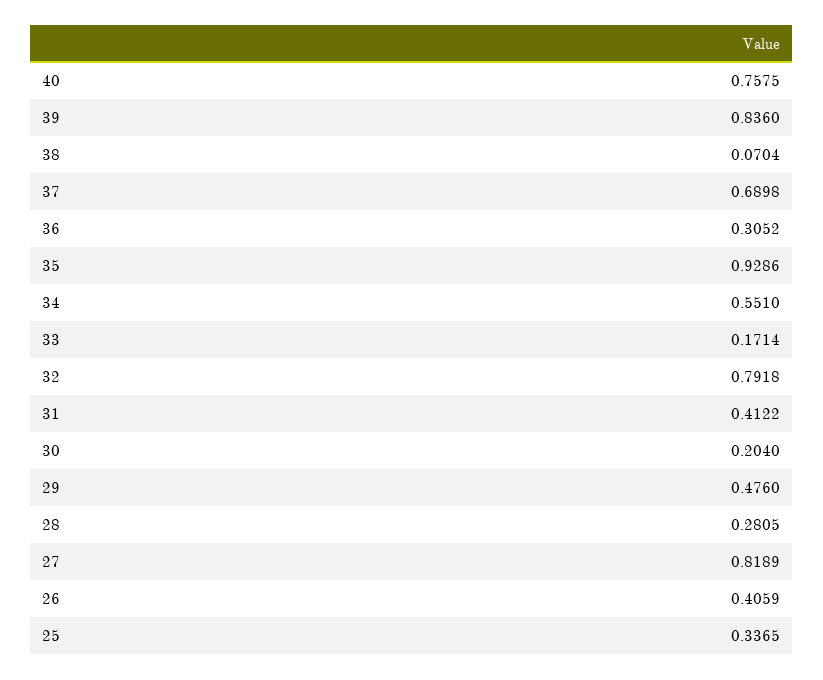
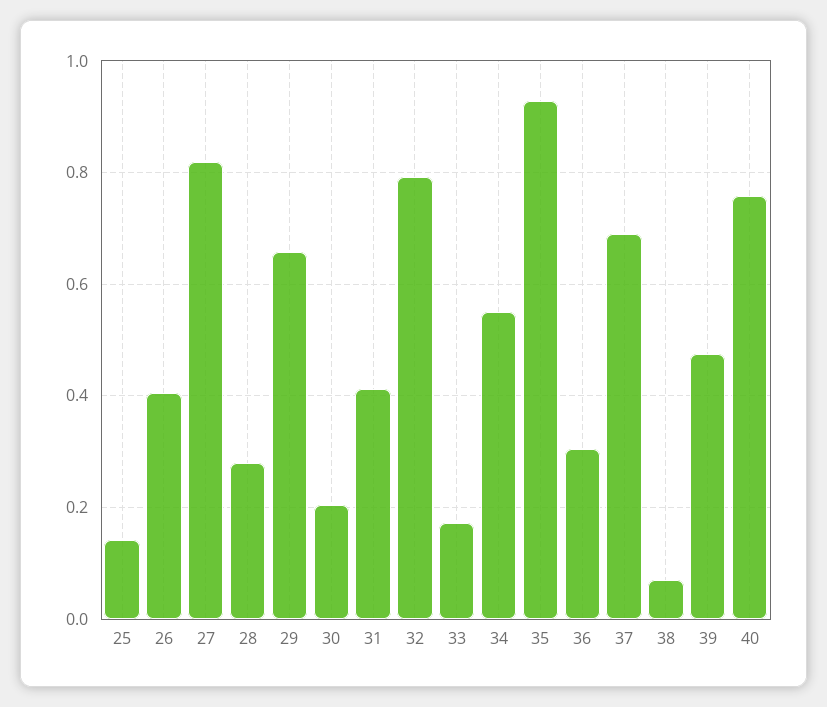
  {
    "40": 0.7575,
-   "39": 0.836,
+   "39": 0.48,
    "38": 0.0704,
    "37": 0.6898,
    "36": 0.3052,
    "35": 0.9286,
    "34": 0.551,
    "33": 0.1714,
    "32": 0.7918,
    "31": 0.4122,
    "30": 0.204,
-   "29": 0.476,
+   "29": 0.66,
    "28": 0.2805,
    "27": 0.8189,
    "26": 0.4059,
-   "25": 0.3365
+   "25": 0.14
  }

